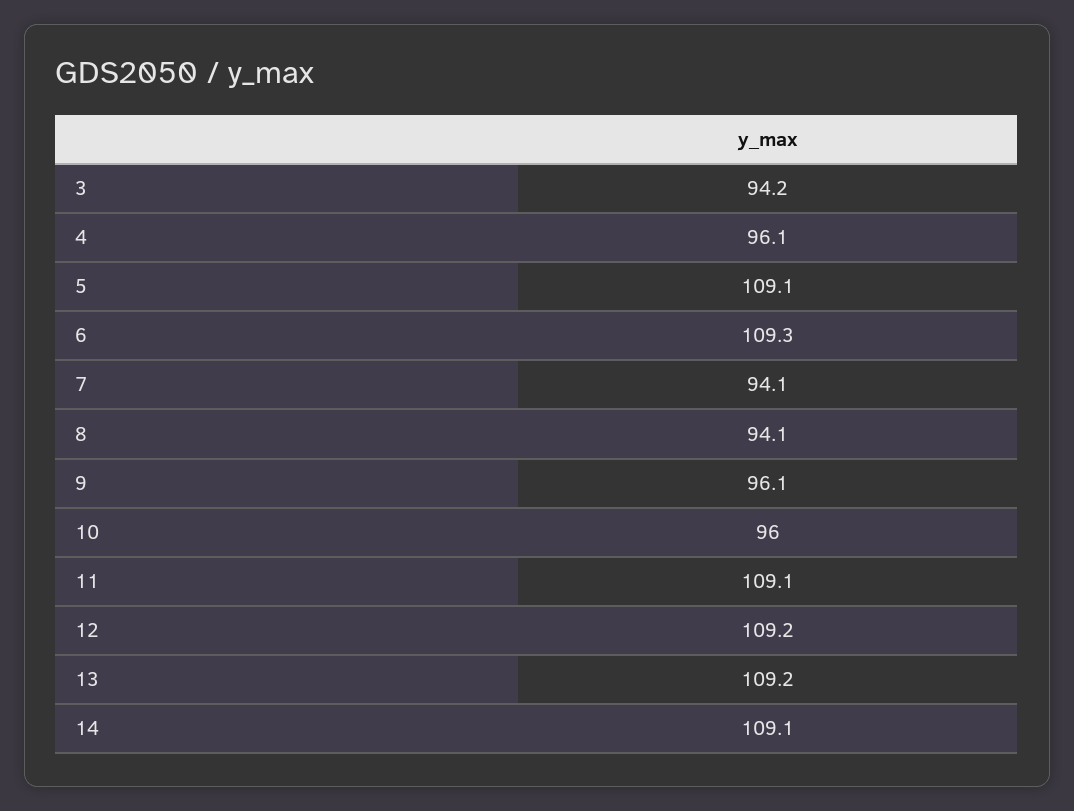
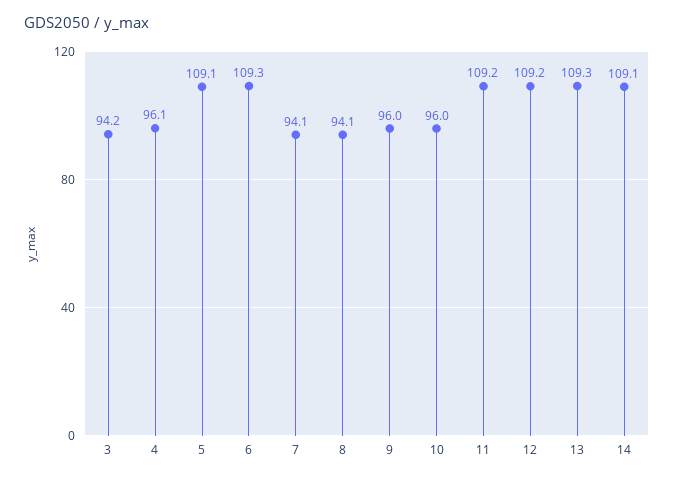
  {
    "3": 94.2,
    "4": 96.1,
    "5": 109.1,
    "6": 109.3,
    "7": 94.1,
    "8": 94.1,
-   "9": 96.1,
+   "9": 96,
    "10": 96,
-   "11": 109.1,
+   "11": 109.2,
    "12": 109.2,
-   "13": 109.2,
+   "13": 109.3,
    "14": 109.1
  }

